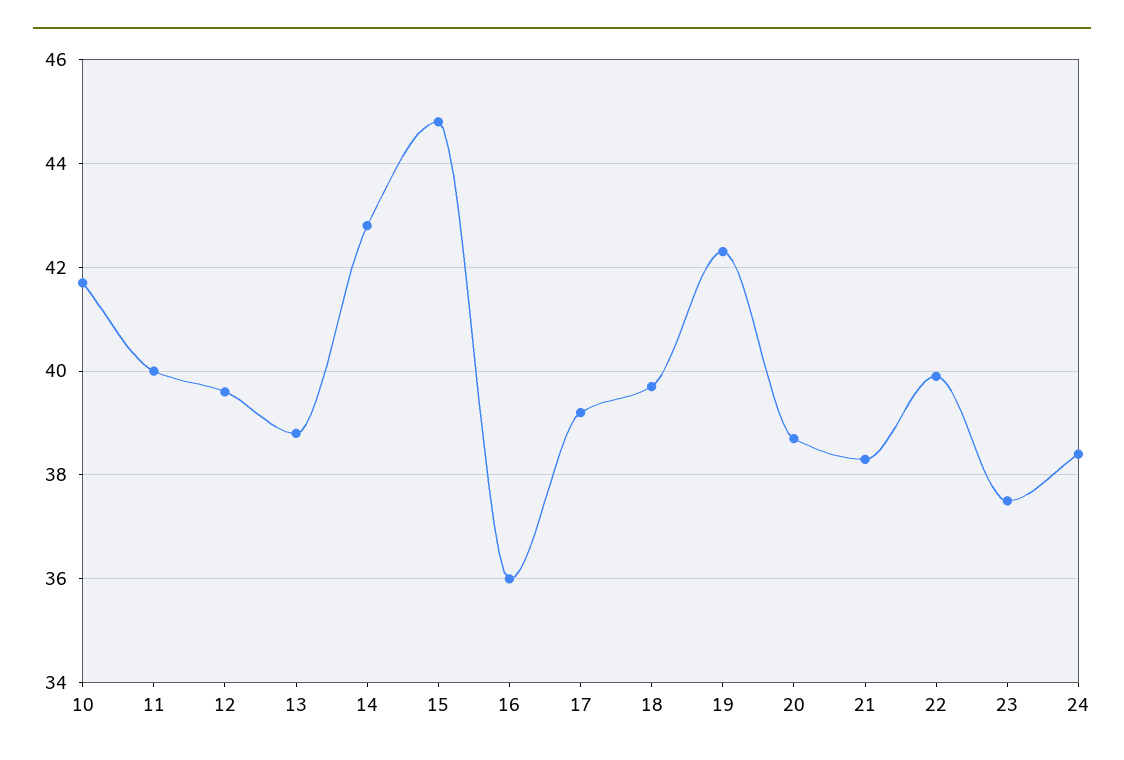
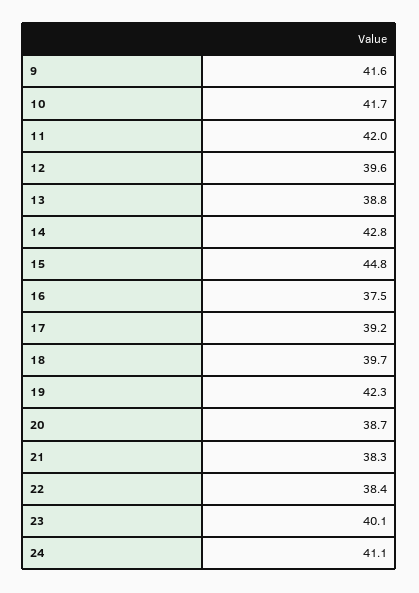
  {
    "10": 41.7,
-   "11": 40,
+   "11": 42,
    "12": 39.6,
    "13": 38.8,
    "14": 42.8,
    "15": 44.8,
-   "16": 36,
+   "16": 37.5,
    "17": 39.2,
    "18": 39.7,
    "19": 42.3,
    "20": 38.7,
    "21": 38.3,
-   "22": 40,
+   "22": 38.4,
-   "23": 37.5,
+   "23": 40.1,
-   "24": 38.5
+   "24": 41.1,
+   "9": 41.6
  }

